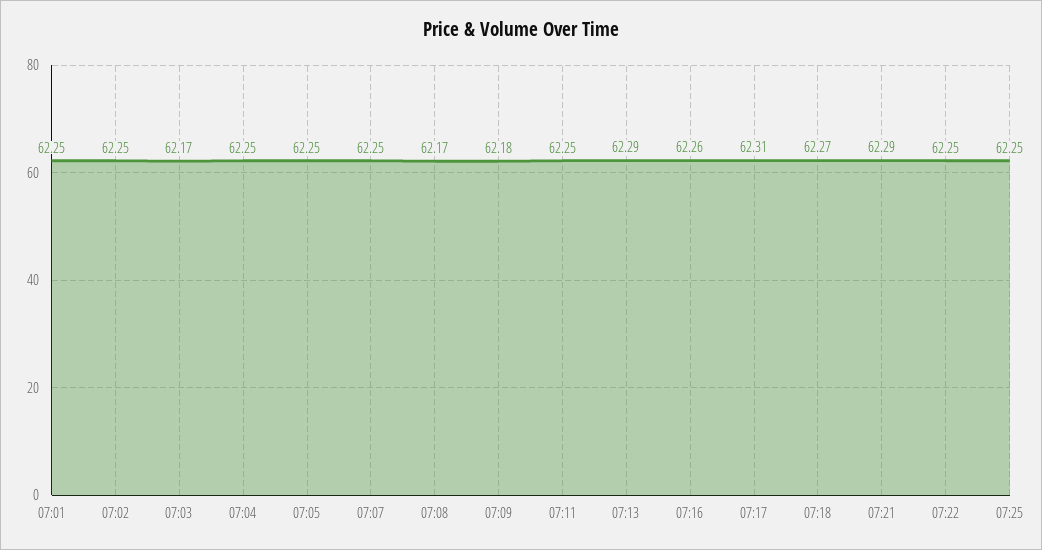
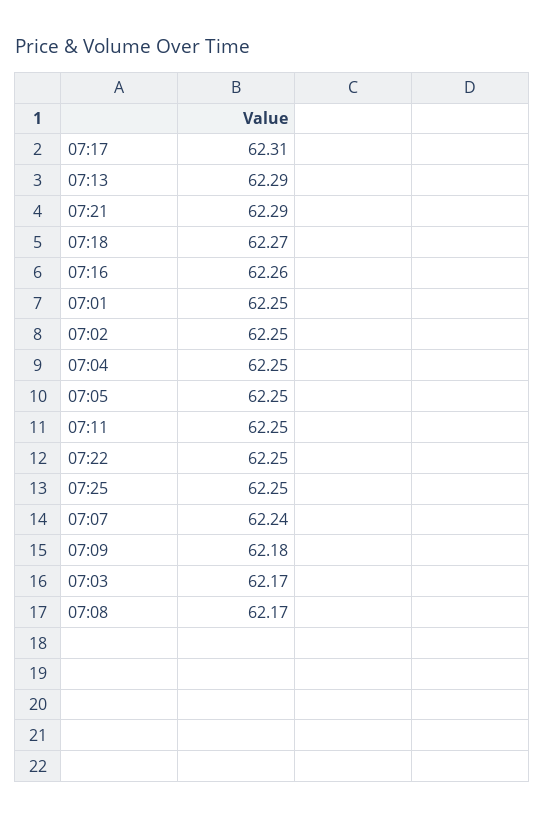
  {
    "07:01": 62.25,
    "07:02": 62.25,
    "07:03": 62.17,
    "07:04": 62.25,
    "07:05": 62.25,
-   "07:07": 62.25,
+   "07:07": 62.24,
    "07:08": 62.17,
    "07:09": 62.18,
    "07:11": 62.25,
    "07:13": 62.29,
    "07:16": 62.26,
    "07:17": 62.31,
    "07:18": 62.27,
    "07:21": 62.29,
    "07:22": 62.25,
    "07:25": 62.25
  }

